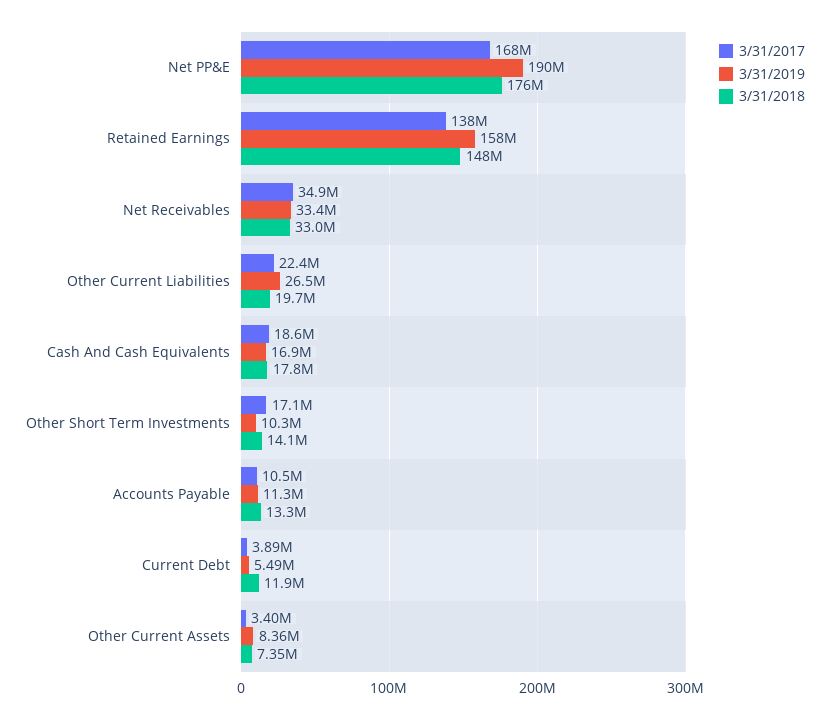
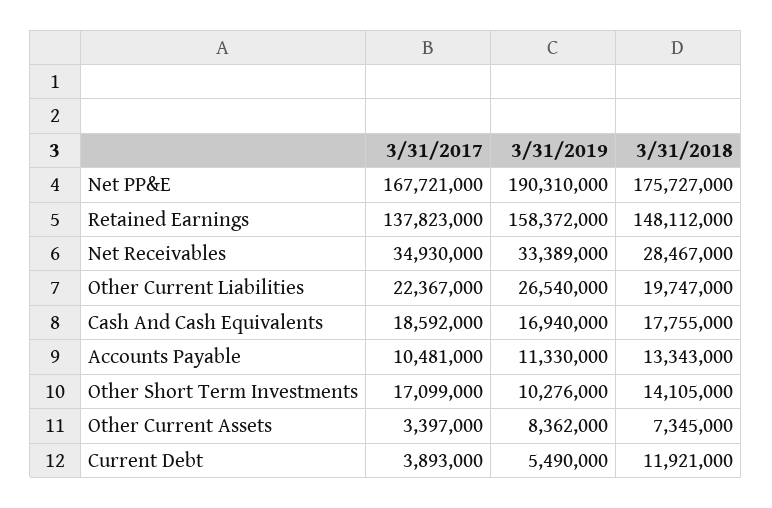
  {
    "3/31/2017": {
      "Net PP&E": 167721000,
      "Retained Earnings": 137823000,
      "Net Receivables": 34930000,
      "Other Current Liabilities": 22367000,
      "Cash And Cash Equivalents": 18592000,
      "Other Short Term Investments": 17099000,
      "Accounts Payable": 10481000,
      "Current Debt": 3893000,
      "Other Current Assets": 3397000
    },
    "3/31/2019": {
      "Net PP&E": 190310000,
      "Retained Earnings": 158372000,
      "Net Receivables": 33389000,
      "Other Current Liabilities": 26540000,
      "Cash And Cash Equivalents": 16940000,
      "Other Short Term Investments": 10276000,
      "Accounts Payable": 11330000,
      "Current Debt": 5490000,
      "Other Current Assets": 8362000
    },
    "3/31/2018": {
      "Net PP&E": 175727000,
      "Retained Earnings": 148112000,
-     "Net Receivables": 33000000,
+     "Net Receivables": 28467000,
      "Other Current Liabilities": 19747000,
      "Cash And Cash Equivalents": 17755000,
      "Other Short Term Investments": 14105000,
      "Accounts Payable": 13343000,
      "Current Debt": 11921000,
      "Other Current Assets": 7345000
    }
  }

